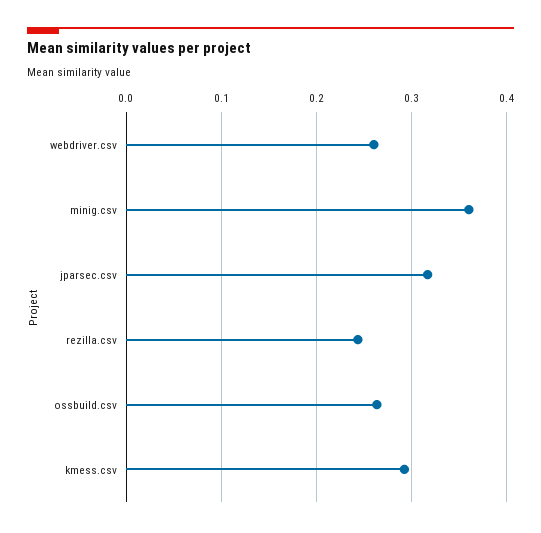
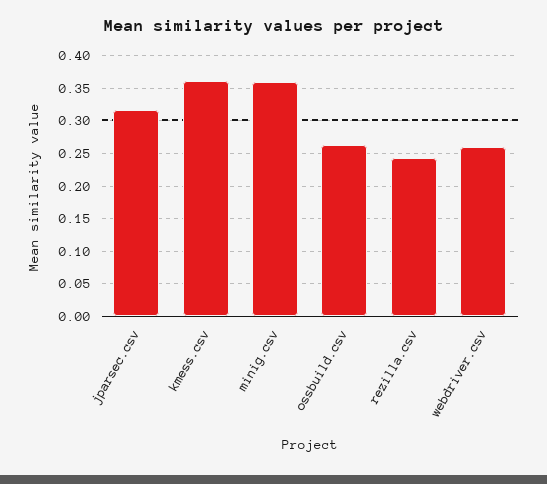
  {
    "webdriver.csv": 0.26,
    "minig.csv": 0.36,
    "jparsec.csv": 0.32,
    "rezilla.csv": 0.24,
    "ossbuild.csv": 0.26,
-   "kmess.csv": 0.29
+   "kmess.csv": 0.36
  }

